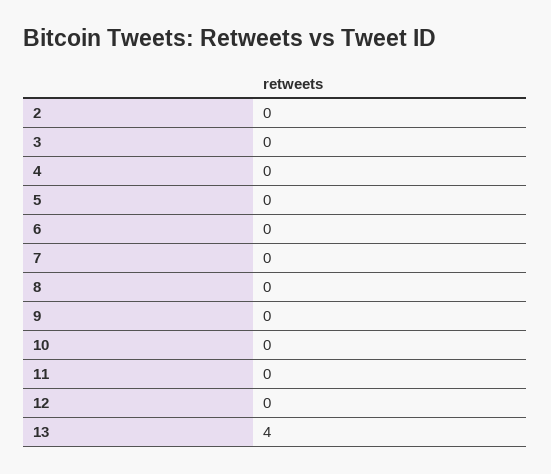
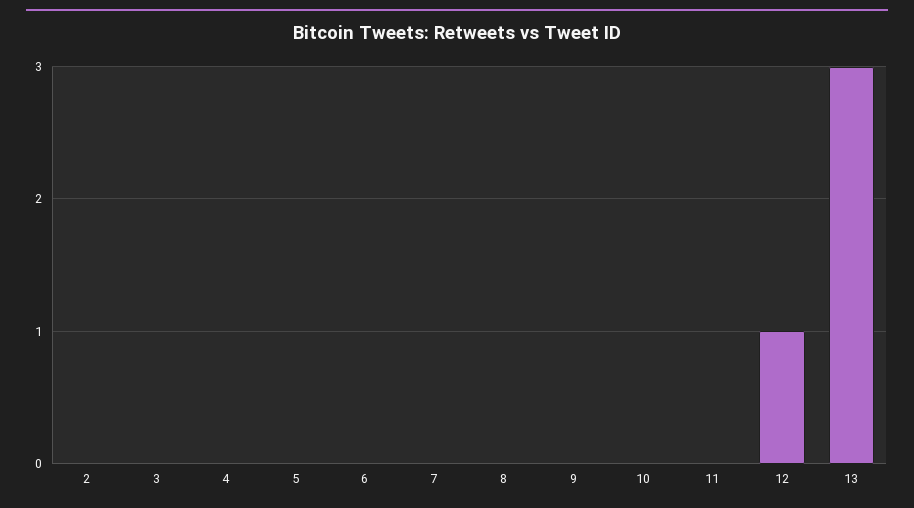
  {
    "2": 0,
    "3": 0,
    "4": 0,
    "5": 0,
    "6": 0,
    "7": 0,
    "8": 0,
    "9": 0,
    "10": 0,
    "11": 0,
-   "12": 0,
+   "12": 1,
-   "13": 4
+   "13": 3
  }

